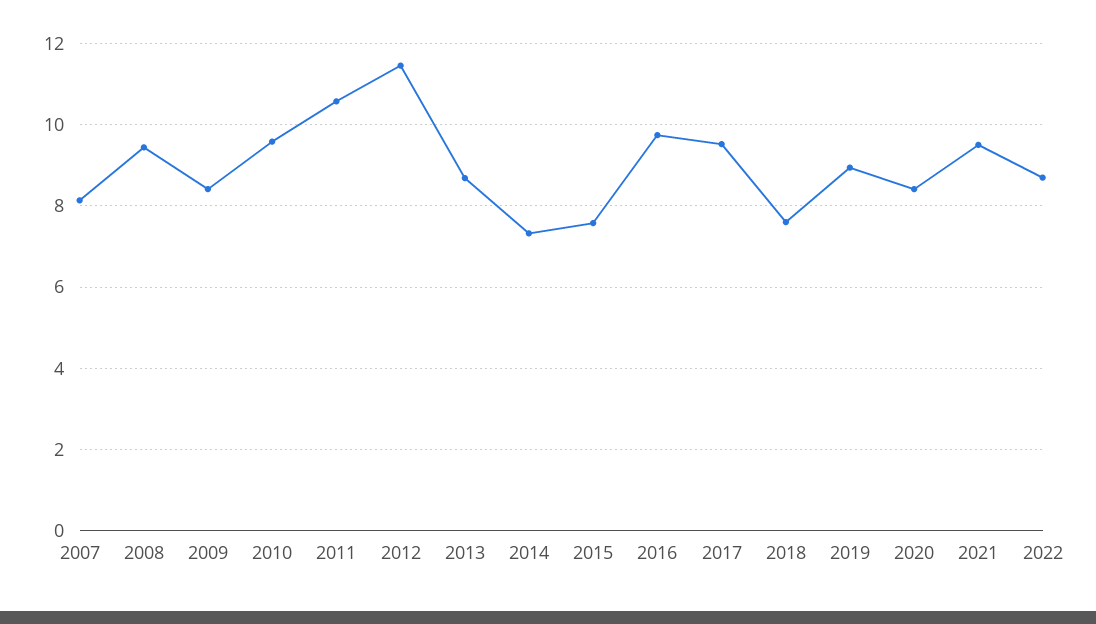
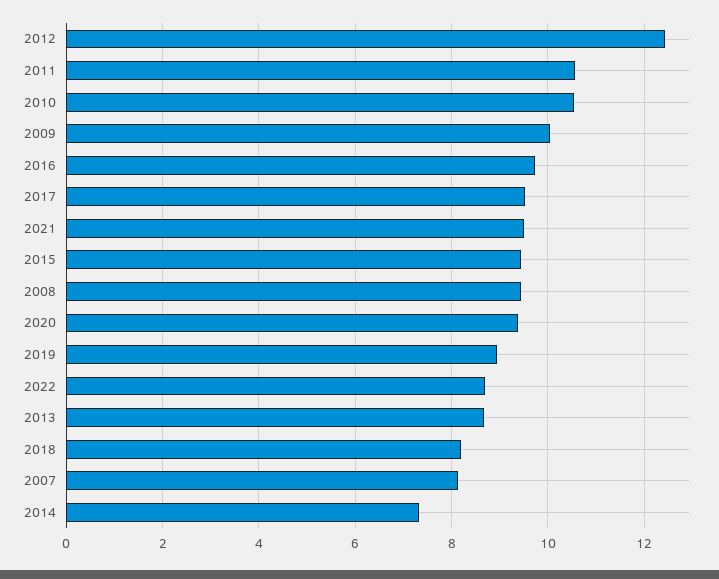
  {
    "2007": 8.2,
    "2008": 9.4,
-   "2009": 8.4,
+   "2009": 10,
-   "2010": 9.6,
+   "2010": 10.6,
    "2011": 10.6,
-   "2012": 11.4,
+   "2012": 12.4,
    "2013": 8.6,
    "2014": 7.4,
-   "2015": 7.6,
+   "2015": 9.4,
    "2016": 9.8,
    "2017": 9.6,
-   "2018": 7.6,
+   "2018": 8.2,
    "2019": 9,
-   "2020": 8.4,
+   "2020": 9.4,
    "2021": 9.6,
    "2022": 8.6
  }

